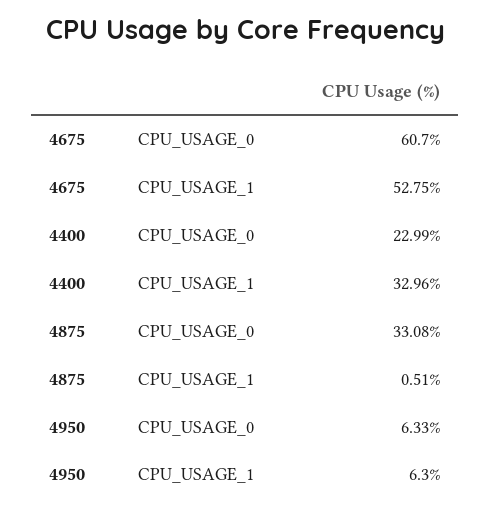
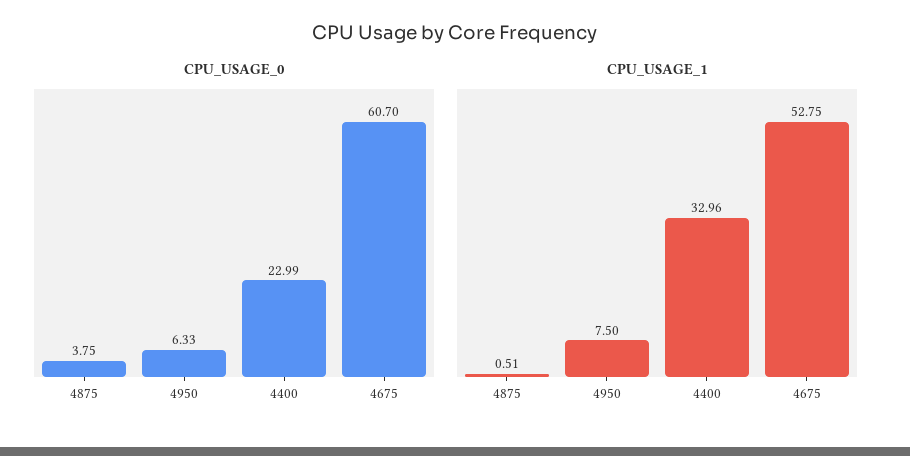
  {
    "CPU_USAGE_0": {
      "4675": 60.7,
      "4400": 22.99,
-     "4875": 33.08,
+     "4875": 3.75,
      "4950": 6.33
    },
    "CPU_USAGE_1": {
      "4675": 52.75,
      "4400": 32.96,
      "4875": 0.51,
-     "4950": 6.3
+     "4950": 7.5
    }
  }

